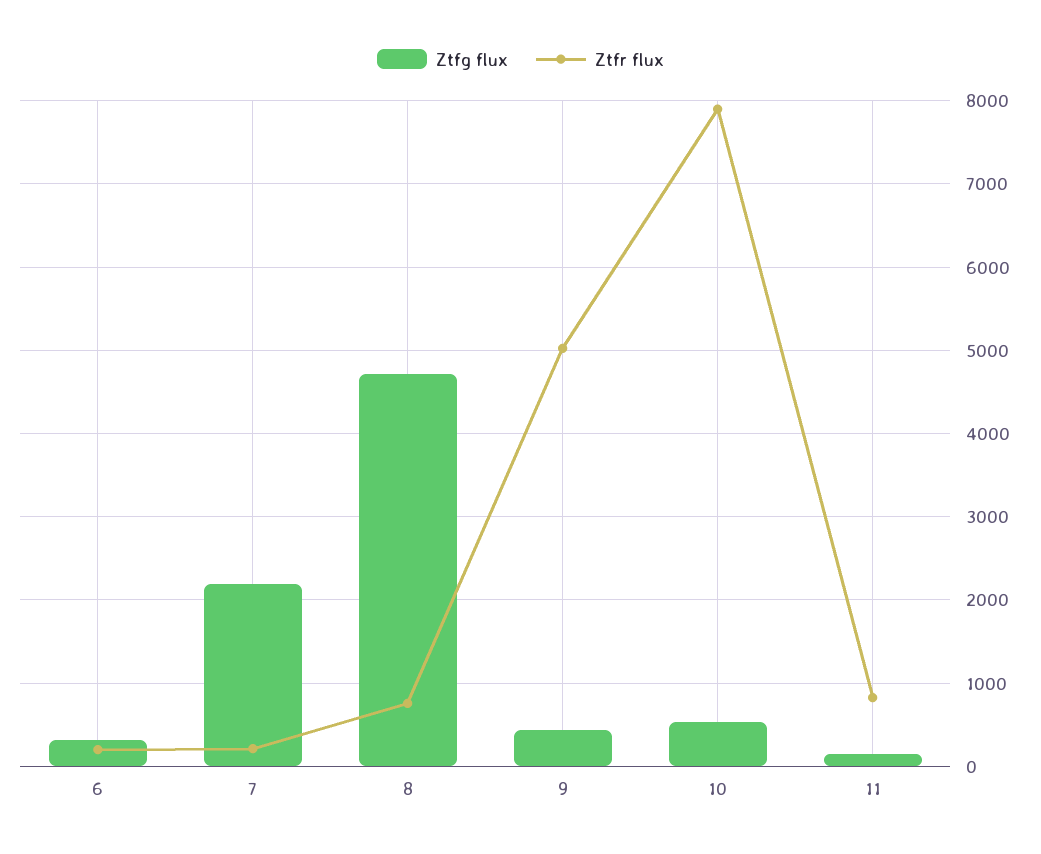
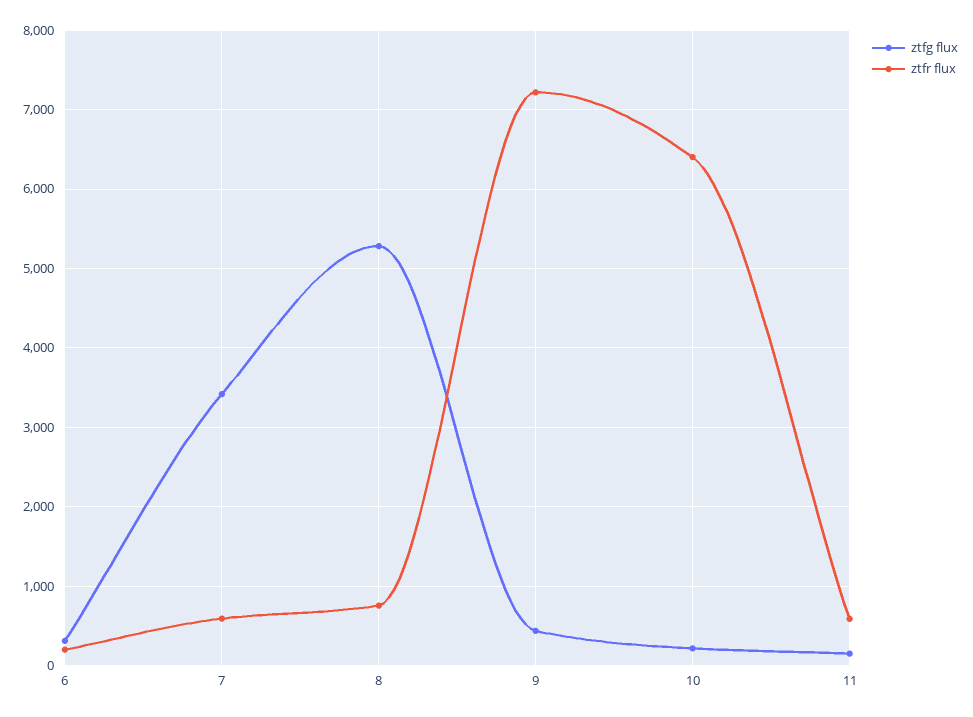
  {
    "Ztfg flux": {
      "6": 300,
-     "7": 2200,
+     "7": 3400,
-     "8": 4700,
+     "8": 5300,
      "9": 400,
-     "10": 500,
+     "10": 200,
      "11": 200
    },
    "Ztfr flux": {
      "6": 200,
-     "7": 200,
+     "7": 600,
      "8": 800,
-     "9": 5000,
+     "9": 7200,
-     "10": 7900,
+     "10": 6400,
-     "11": 800
+     "11": 600
    }
  }

